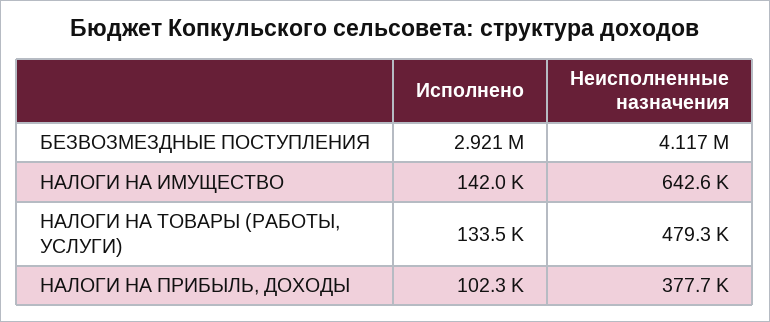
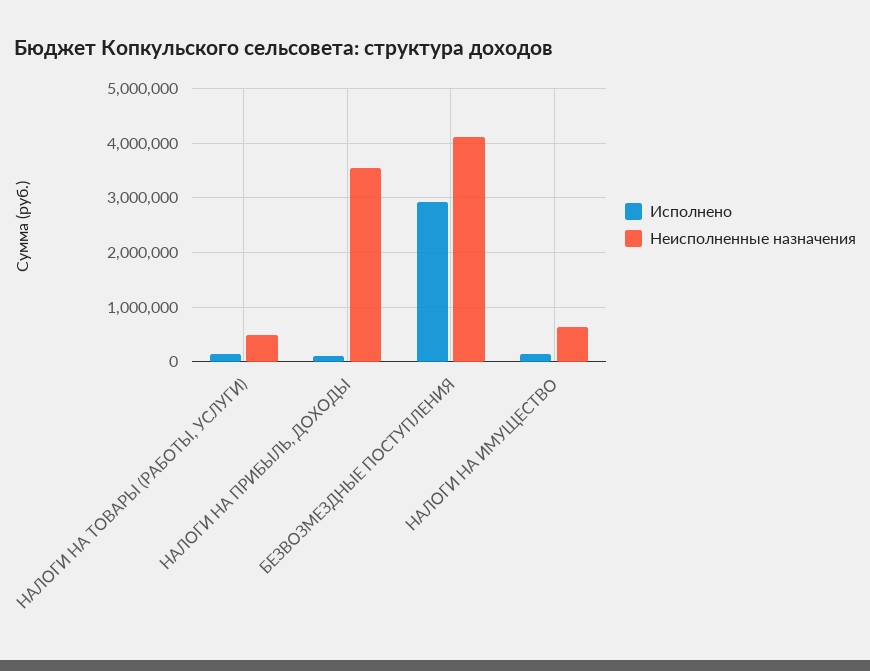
  {
    "Исполнено": {
      "БЕЗВОЗМЕЗДНЫЕ ПОСТУПЛЕНИЯ": 2921000,
      "НАЛОГИ НА ИМУЩЕСТВО": 142000,
      "НАЛОГИ НА ТОВАРЫ (РАБОТЫ, УСЛУГИ)": 133500,
      "НАЛОГИ НА ПРИБЫЛЬ, ДОХОДЫ": 102300
    },
    "Неисполненные назначения": {
      "БЕЗВОЗМЕЗДНЫЕ ПОСТУПЛЕНИЯ": 4117000,
      "НАЛОГИ НА ИМУЩЕСТВО": 642600,
      "НАЛОГИ НА ТОВАРЫ (РАБОТЫ, УСЛУГИ)": 479300,
-     "НАЛОГИ НА ПРИБЫЛЬ, ДОХОДЫ": 377700
+     "НАЛОГИ НА ПРИБЫЛЬ, ДОХОДЫ": 3600000
    }
  }

